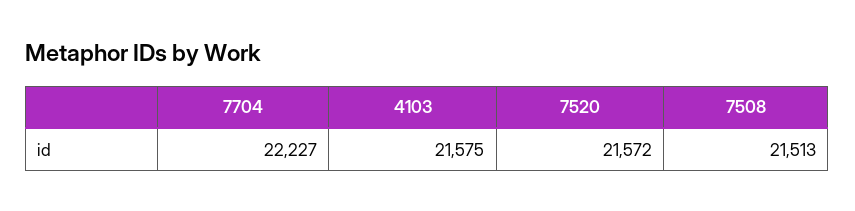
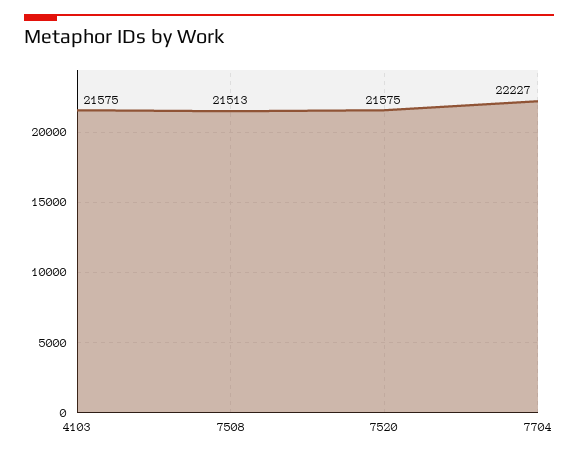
  {
    "7704": 22227,
    "4103": 21575,
-   "7520": 21572,
+   "7520": 21575,
    "7508": 21513
  }

